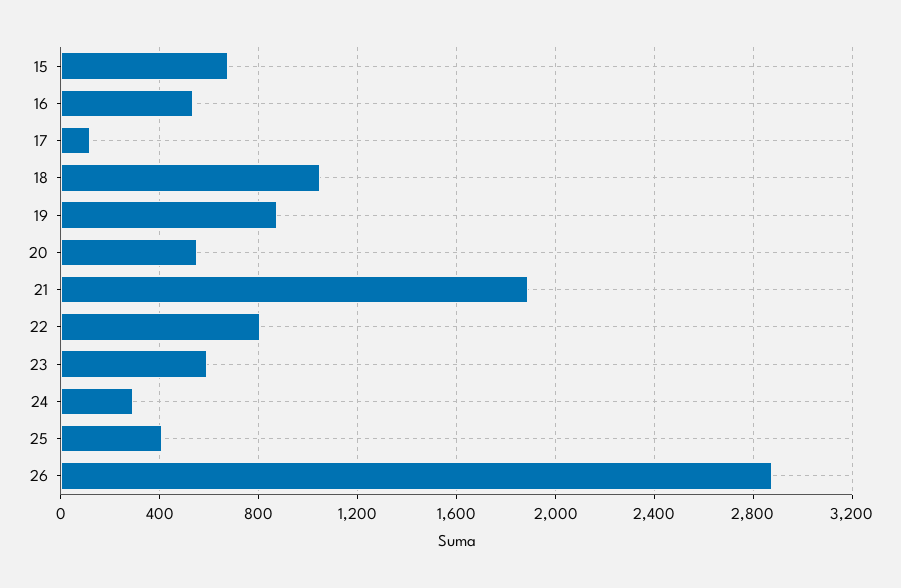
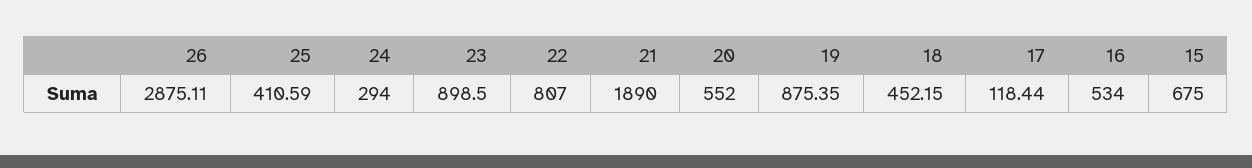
  {
    "15": 675,
    "16": 534,
    "17": 118.44,
-   "18": 1050,
+   "18": 452.15,
    "19": 875.35,
    "20": 552,
    "21": 1890,
    "22": 807,
-   "23": 600,
+   "23": 898.5,
    "24": 294,
    "25": 410.59,
    "26": 2875.11
  }

